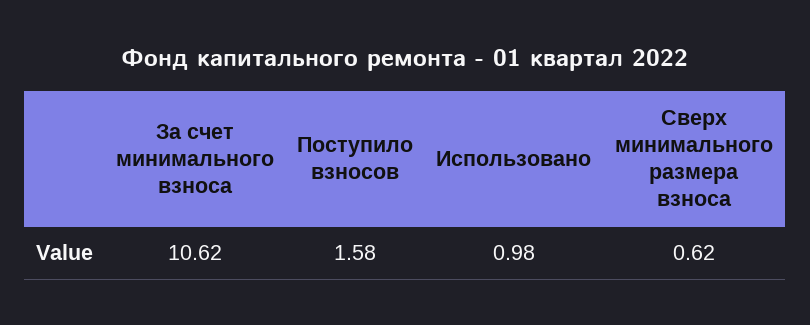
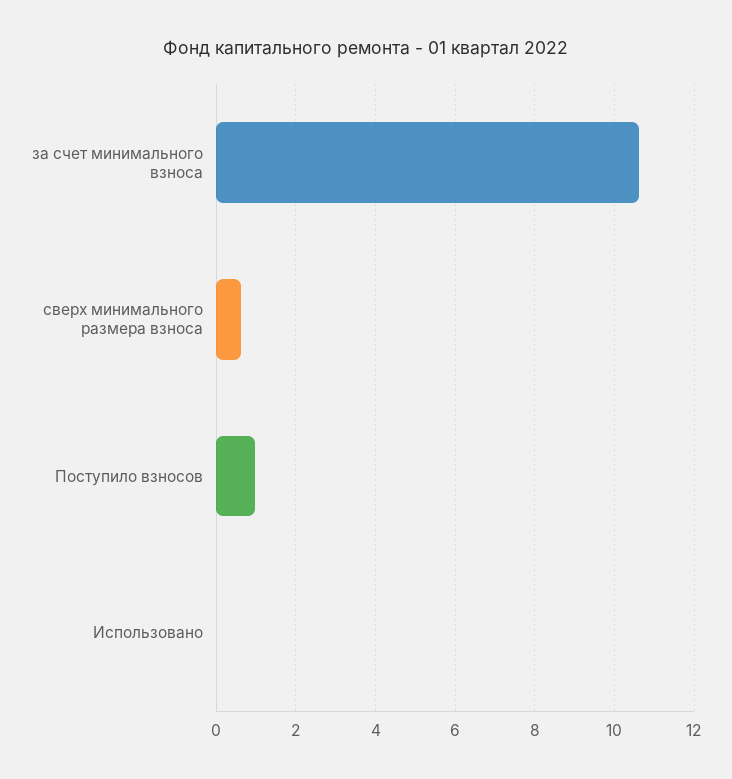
  {
    "За счет минимального взноса": 10.62,
-   "Поступило взносов": 1.58,
+   "Поступило взносов": 1,
-   "Использовано": 0.98,
+   "Использовано": 0,
    "Сверх минимального размера взноса": 0.62
  }

